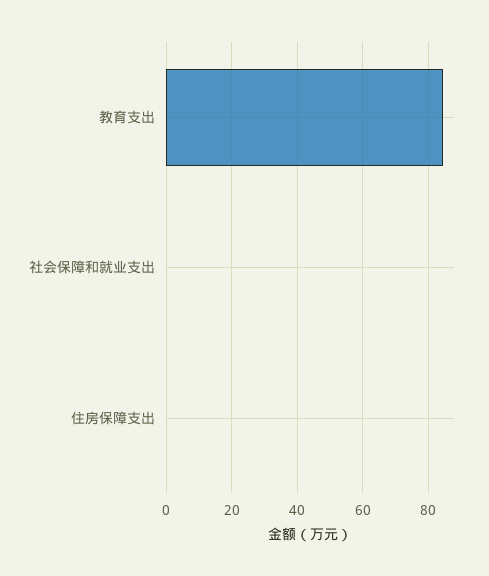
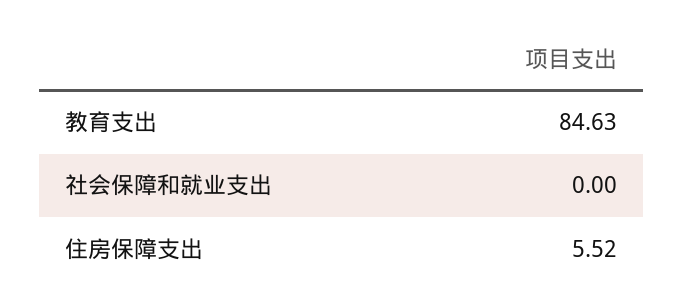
  {
    "教育支出": 84.63,
    "社会保障和就业支出": 0,
-   "住房保障支出": 0
+   "住房保障支出": 5.52
  }

